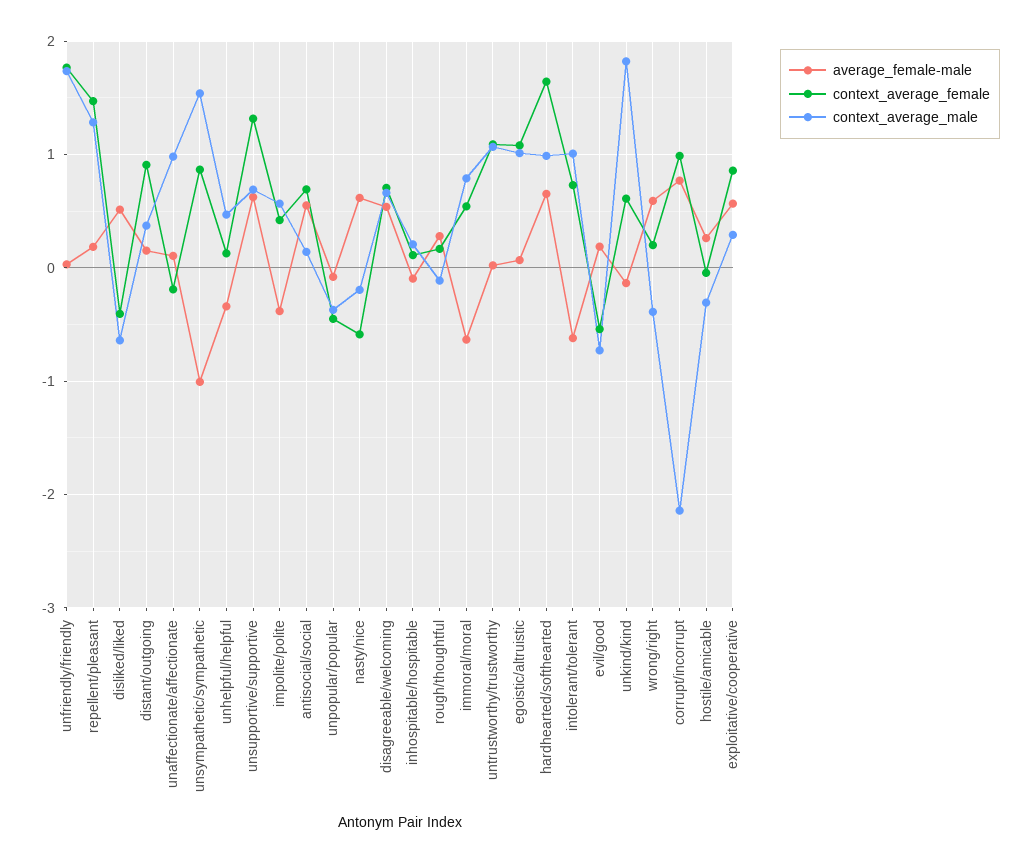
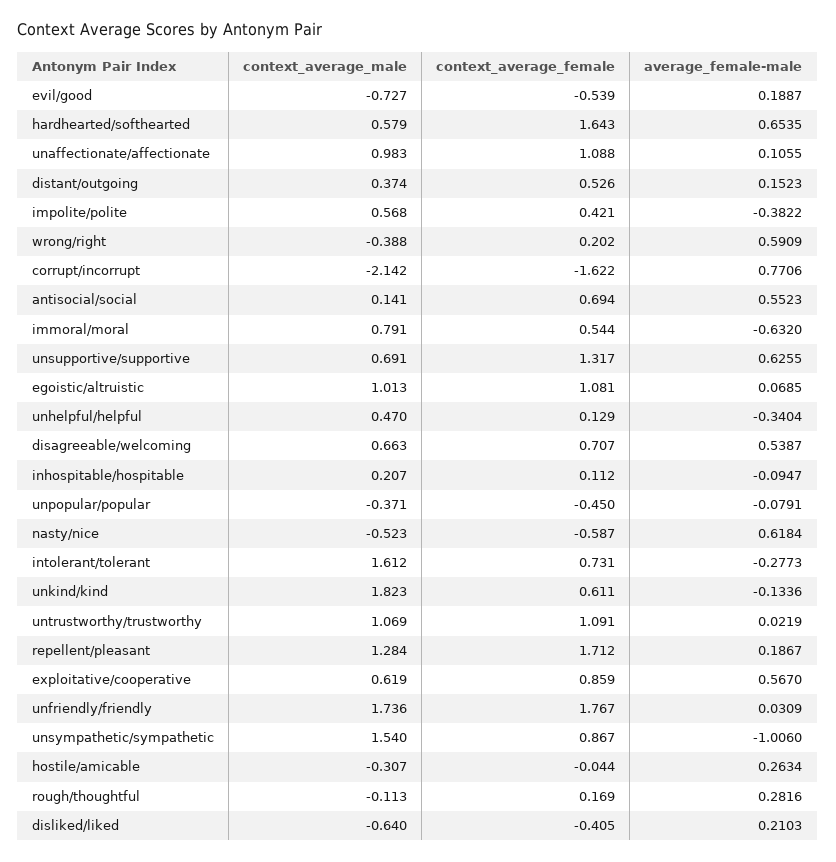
  {
    "average_female-male": {
      "unfriendly/friendly": 0.0309,
      "repellent/pleasant": 0.1867,
-     "disliked/liked": 0.5,
+     "disliked/liked": 0.2103,
      "distant/outgoing": 0.1523,
      "unaffectionate/affectionate": 0.1055,
      "unsympathetic/sympathetic": -1.006,
      "unhelpful/helpful": -0.3404,
      "unsupportive/supportive": 0.6255,
      "impolite/polite": -0.3822,
      "antisocial/social": 0.5523,
      "unpopular/popular": -0.0791,
      "nasty/nice": 0.6184,
      "disagreeable/welcoming": 0.5387,
      "inhospitable/hospitable": -0.0947,
      "rough/thoughtful": 0.2816,
      "immoral/moral": -0.632,
      "untrustworthy/trustworthy": 0.0219,
      "egoistic/altruistic": 0.0685,
      "hardhearted/softhearted": 0.6535,
-     "intolerant/tolerant": -0.6,
+     "intolerant/tolerant": -0.2773,
      "evil/good": 0.1887,
      "unkind/kind": -0.1336,
      "wrong/right": 0.5909,
      "corrupt/incorrupt": 0.7706,
      "hostile/amicable": 0.2634,
      "exploitative/cooperative": 0.567
    },
    "context_average_female": {
      "unfriendly/friendly": 1.767,
-     "repellent/pleasant": 1.5,
+     "repellent/pleasant": 1.712,
      "disliked/liked": -0.405,
-     "distant/outgoing": 0.9,
+     "distant/outgoing": 0.526,
-     "unaffectionate/affectionate": -0.2,
+     "unaffectionate/affectionate": 1.088,
      "unsympathetic/sympathetic": 0.867,
      "unhelpful/helpful": 0.129,
      "unsupportive/supportive": 1.317,
      "impolite/polite": 0.421,
      "antisocial/social": 0.694,
      "unpopular/popular": -0.45,
      "nasty/nice": -0.587,
      "disagreeable/welcoming": 0.707,
      "inhospitable/hospitable": 0.112,
      "rough/thoughtful": 0.169,
      "immoral/moral": 0.544,
      "untrustworthy/trustworthy": 1.091,
      "egoistic/altruistic": 1.081,
      "hardhearted/softhearted": 1.643,
      "intolerant/tolerant": 0.731,
      "evil/good": -0.539,
      "unkind/kind": 0.611,
      "wrong/right": 0.202,
-     "corrupt/incorrupt": 1,
+     "corrupt/incorrupt": -1.622,
      "hostile/amicable": -0.044,
      "exploitative/cooperative": 0.859
    },
    "context_average_male": {
      "unfriendly/friendly": 1.736,
      "repellent/pleasant": 1.284,
      "disliked/liked": -0.64,
      "distant/outgoing": 0.374,
      "unaffectionate/affectionate": 0.983,
      "unsympathetic/sympathetic": 1.54,
      "unhelpful/helpful": 0.47,
      "unsupportive/supportive": 0.691,
      "impolite/polite": 0.568,
      "antisocial/social": 0.141,
      "unpopular/popular": -0.371,
-     "nasty/nice": -0.2,
+     "nasty/nice": -0.523,
      "disagreeable/welcoming": 0.663,
      "inhospitable/hospitable": 0.207,
      "rough/thoughtful": -0.113,
      "immoral/moral": 0.791,
      "untrustworthy/trustworthy": 1.069,
      "egoistic/altruistic": 1.013,
-     "hardhearted/softhearted": 1,
+     "hardhearted/softhearted": 0.579,
-     "intolerant/tolerant": 1,
+     "intolerant/tolerant": 1.612,
      "evil/good": -0.727,
      "unkind/kind": 1.823,
      "wrong/right": -0.388,
      "corrupt/incorrupt": -2.142,
      "hostile/amicable": -0.307,
-     "exploitative/cooperative": 0.3
+     "exploitative/cooperative": 0.619
    }
  }

